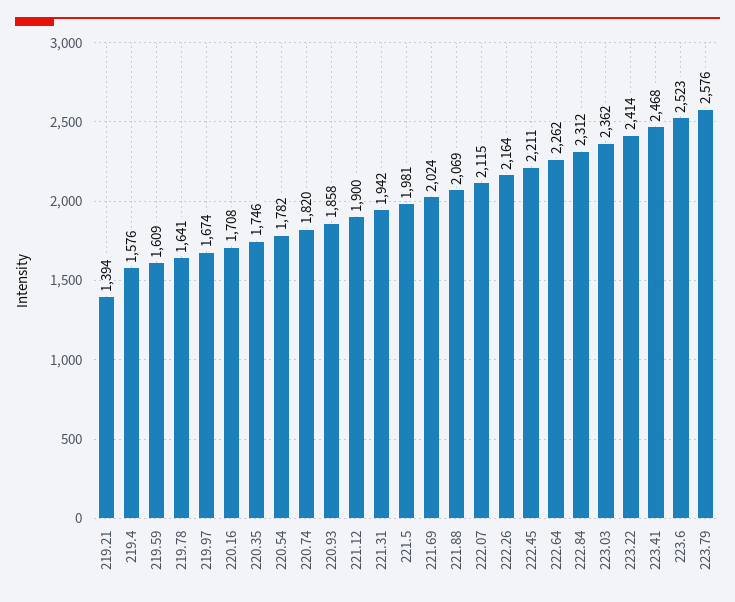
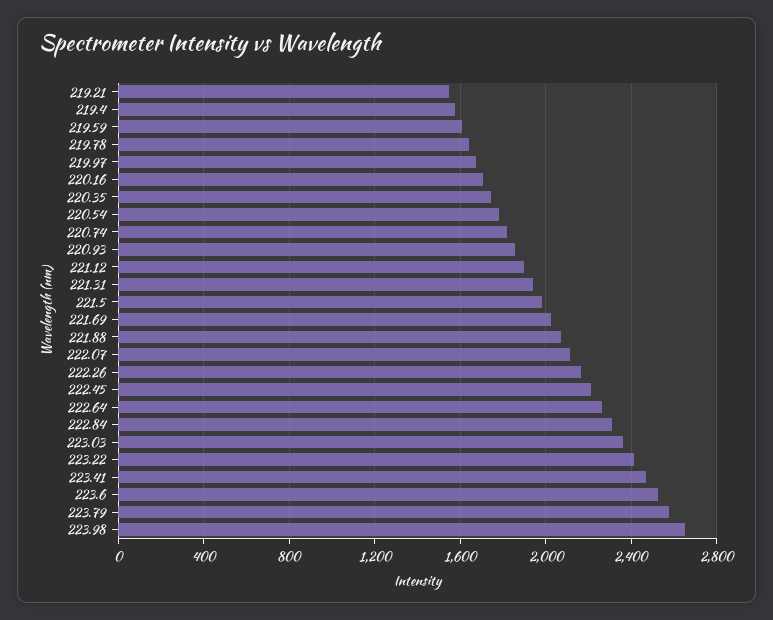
  {
-   "219.21": 1394,
+   "219.21": 1550,
    "219.4": 1576,
    "219.59": 1609,
    "219.78": 1641,
    "219.97": 1674,
    "220.16": 1708,
    "220.35": 1746,
    "220.54": 1782,
    "220.74": 1820,
    "220.93": 1858,
    "221.12": 1900,
    "221.31": 1942,
    "221.5": 1981,
    "221.69": 2024,
    "221.88": 2069,
    "222.07": 2115,
    "222.26": 2164,
    "222.45": 2211,
    "222.64": 2262,
    "222.84": 2312,
    "223.03": 2362,
    "223.22": 2414,
    "223.41": 2468,
    "223.6": 2523,
-   "223.79": 2576
+   "223.79": 2576,
+   "223.98": 2650
  }

